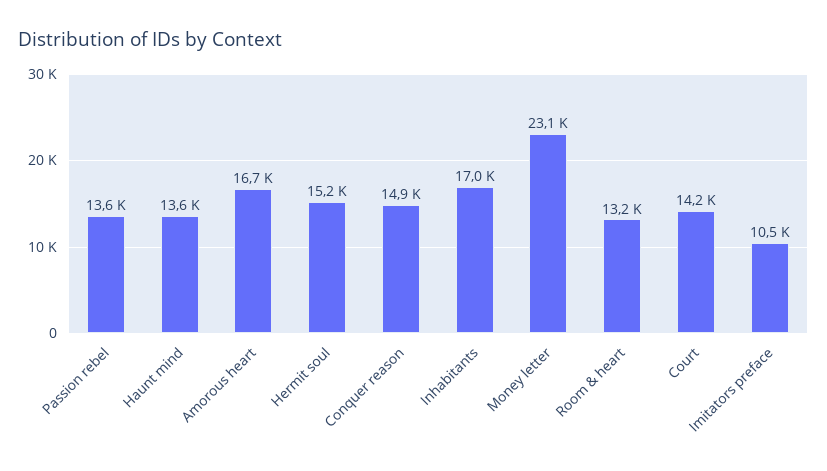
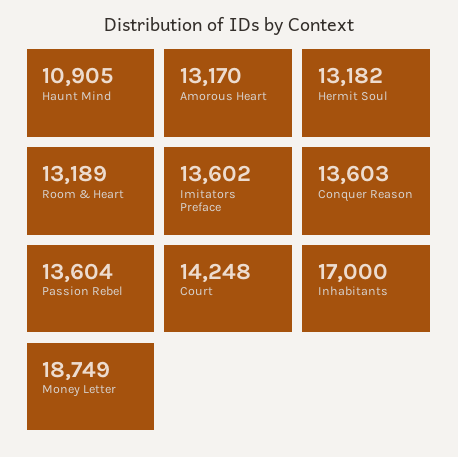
  {
    "Passion rebel": 13604,
-   "Haunt mind": 13600,
+   "Haunt mind": 10905,
-   "Amorous heart": 16700,
+   "Amorous heart": 13170,
-   "Hermit soul": 15200,
+   "Hermit soul": 13182,
-   "Conquer reason": 14900,
+   "Conquer reason": 13603,
    "Inhabitants": 17000,
-   "Money letter": 23100,
+   "Money letter": 18749,
    "Room & heart": 13189,
    "Court": 14248,
-   "Imitators preface": 10500
+   "Imitators preface": 13602
  }

